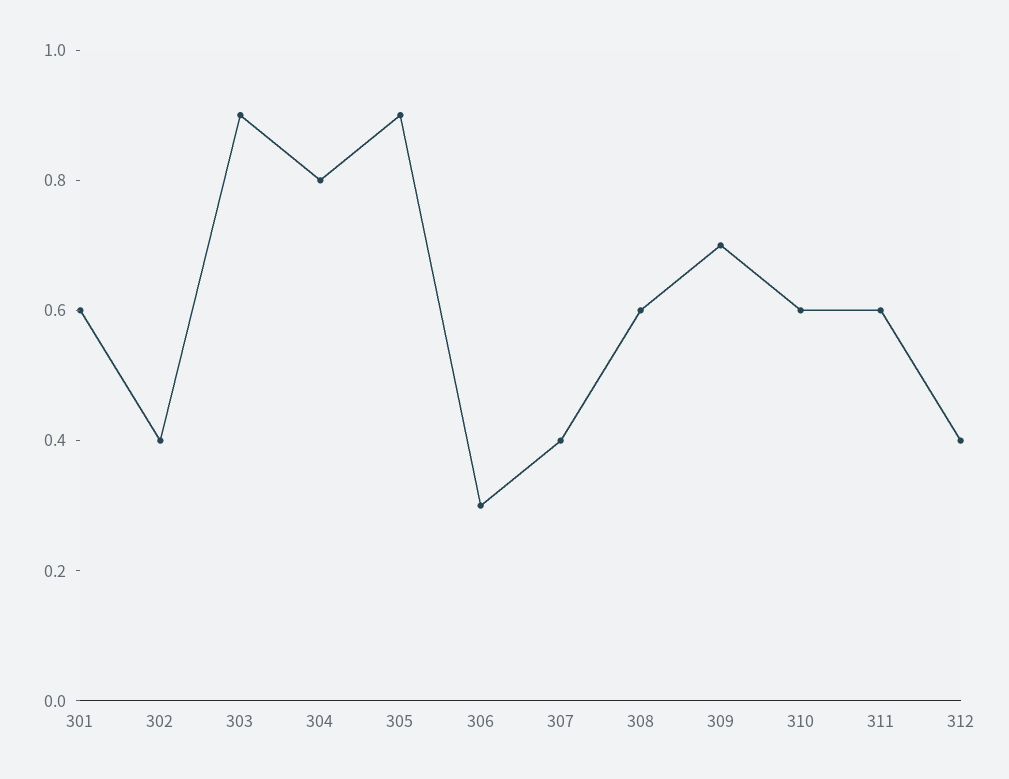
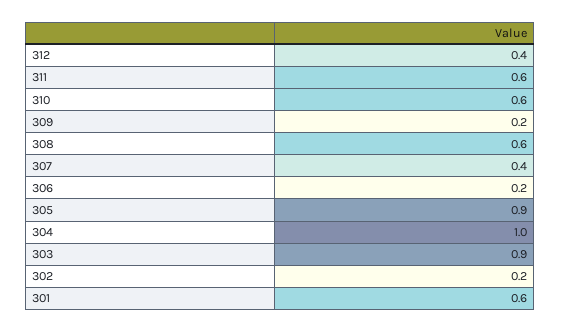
  {
    "301": 0.6,
-   "302": 0.4,
+   "302": 0.2,
    "303": 0.9,
-   "304": 0.8,
+   "304": 1,
    "305": 0.9,
-   "306": 0.3,
+   "306": 0.2,
    "307": 0.4,
    "308": 0.6,
-   "309": 0.7,
+   "309": 0.2,
    "310": 0.6,
    "311": 0.6,
    "312": 0.4
  }

